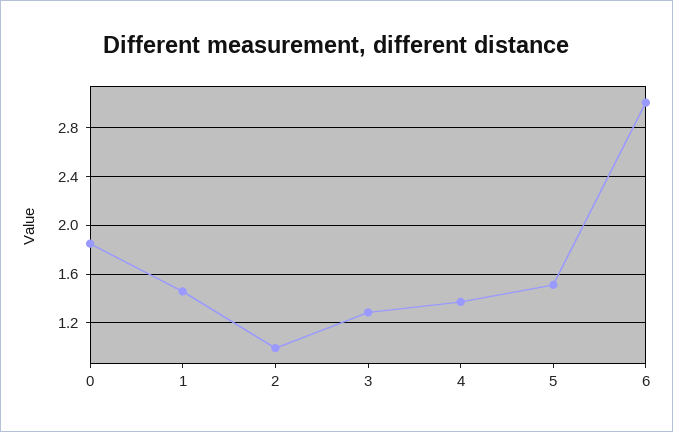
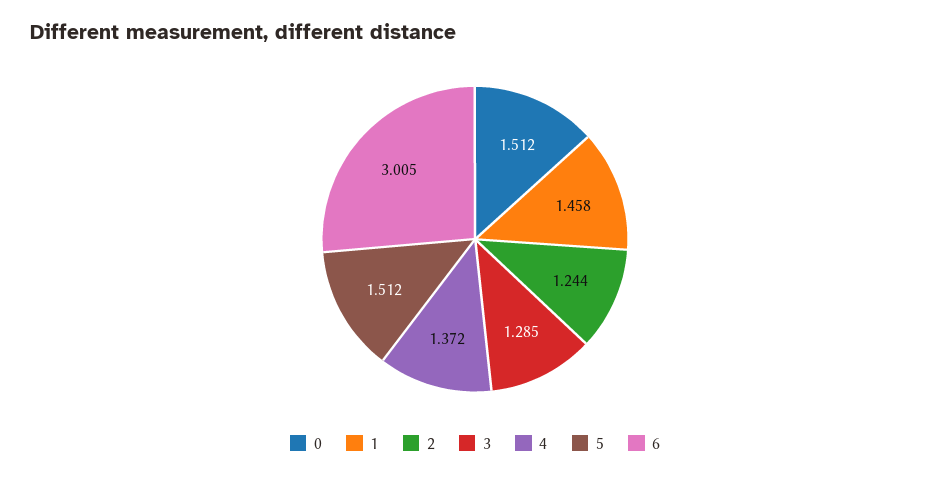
  {
-   "0": 1.85,
+   "0": 1.512,
    "1": 1.458,
-   "2": 1,
+   "2": 1.244,
    "3": 1.285,
    "4": 1.372,
    "5": 1.512,
    "6": 3.005
  }

